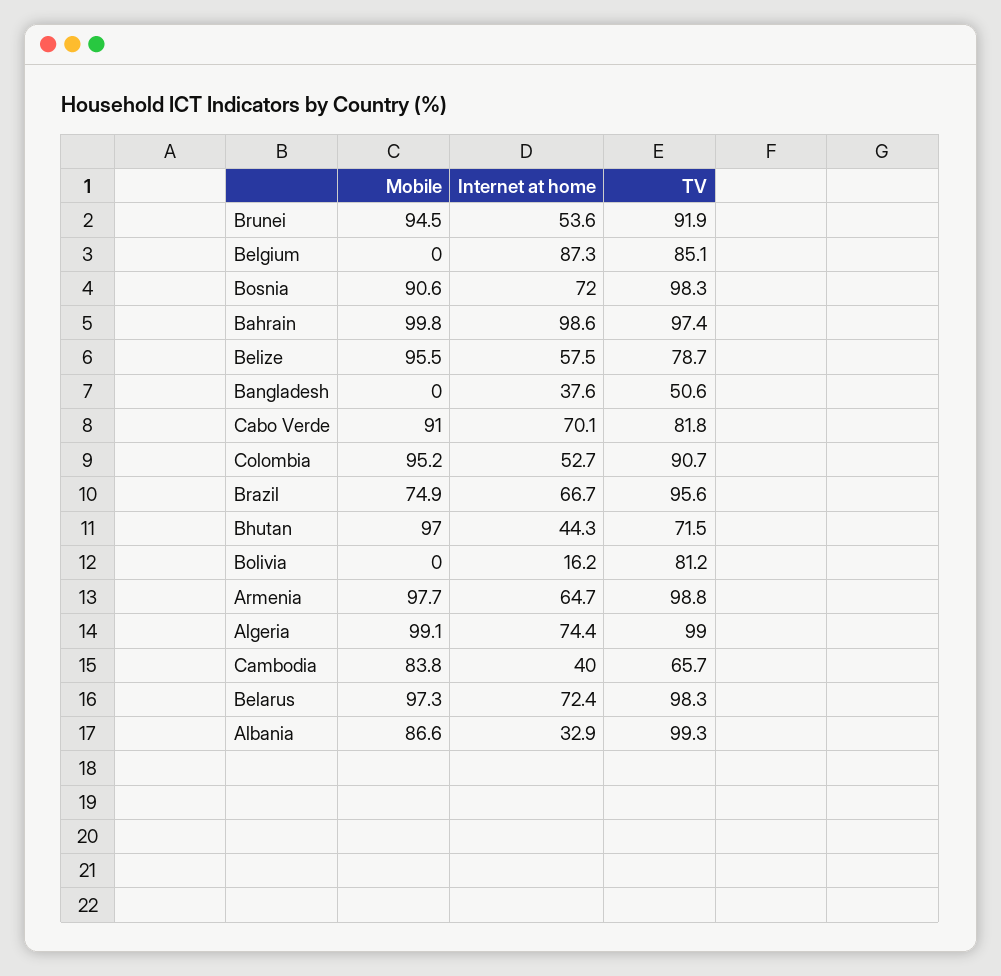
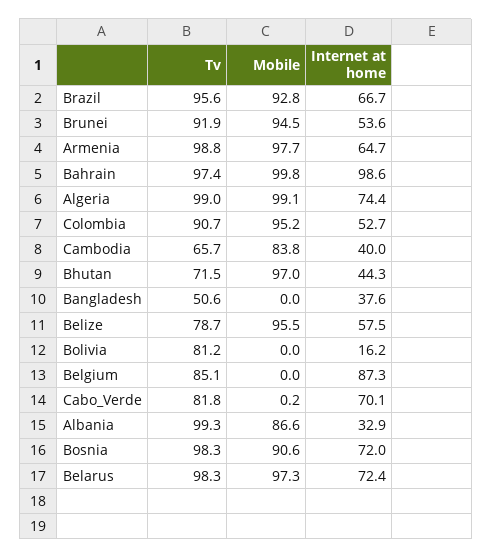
  {
    "Mobile": {
      "Brunei": 94.5,
      "Belgium": 0,
      "Bosnia": 90.6,
      "Bahrain": 99.8,
      "Belize": 95.5,
      "Bangladesh": 0,
-     "Cabo Verde": 91,
+     "Cabo Verde": 0.2,
      "Colombia": 95.2,
-     "Brazil": 74.9,
+     "Brazil": 92.8,
      "Bhutan": 97,
      "Bolivia": 0,
      "Armenia": 97.7,
      "Algeria": 99.1,
      "Cambodia": 83.8,
      "Belarus": 97.3,
      "Albania": 86.6
    },
    "Internet at home": {
      "Brunei": 53.6,
      "Belgium": 87.3,
      "Bosnia": 72,
      "Bahrain": 98.6,
      "Belize": 57.5,
      "Bangladesh": 37.6,
      "Cabo Verde": 70.1,
      "Colombia": 52.7,
      "Brazil": 66.7,
      "Bhutan": 44.3,
      "Bolivia": 16.2,
      "Armenia": 64.7,
      "Algeria": 74.4,
      "Cambodia": 40,
      "Belarus": 72.4,
      "Albania": 32.9
    },
    "TV": {
      "Brunei": 91.9,
      "Belgium": 85.1,
      "Bosnia": 98.3,
      "Bahrain": 97.4,
      "Belize": 78.7,
      "Bangladesh": 50.6,
      "Cabo Verde": 81.8,
      "Colombia": 90.7,
      "Brazil": 95.6,
      "Bhutan": 71.5,
      "Bolivia": 81.2,
      "Armenia": 98.8,
      "Algeria": 99,
      "Cambodia": 65.7,
      "Belarus": 98.3,
      "Albania": 99.3
    }
  }

